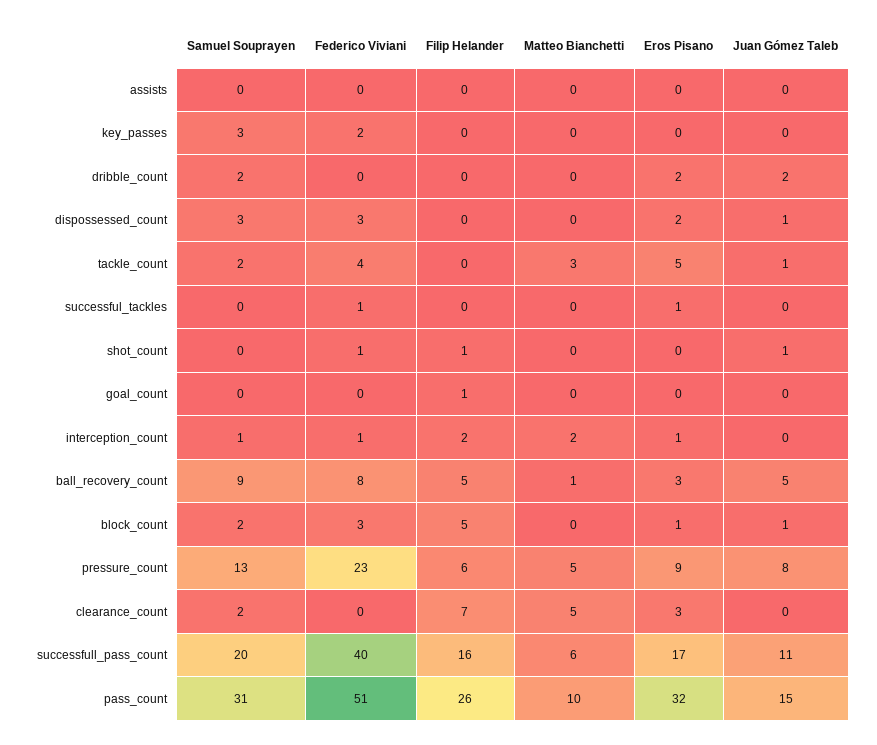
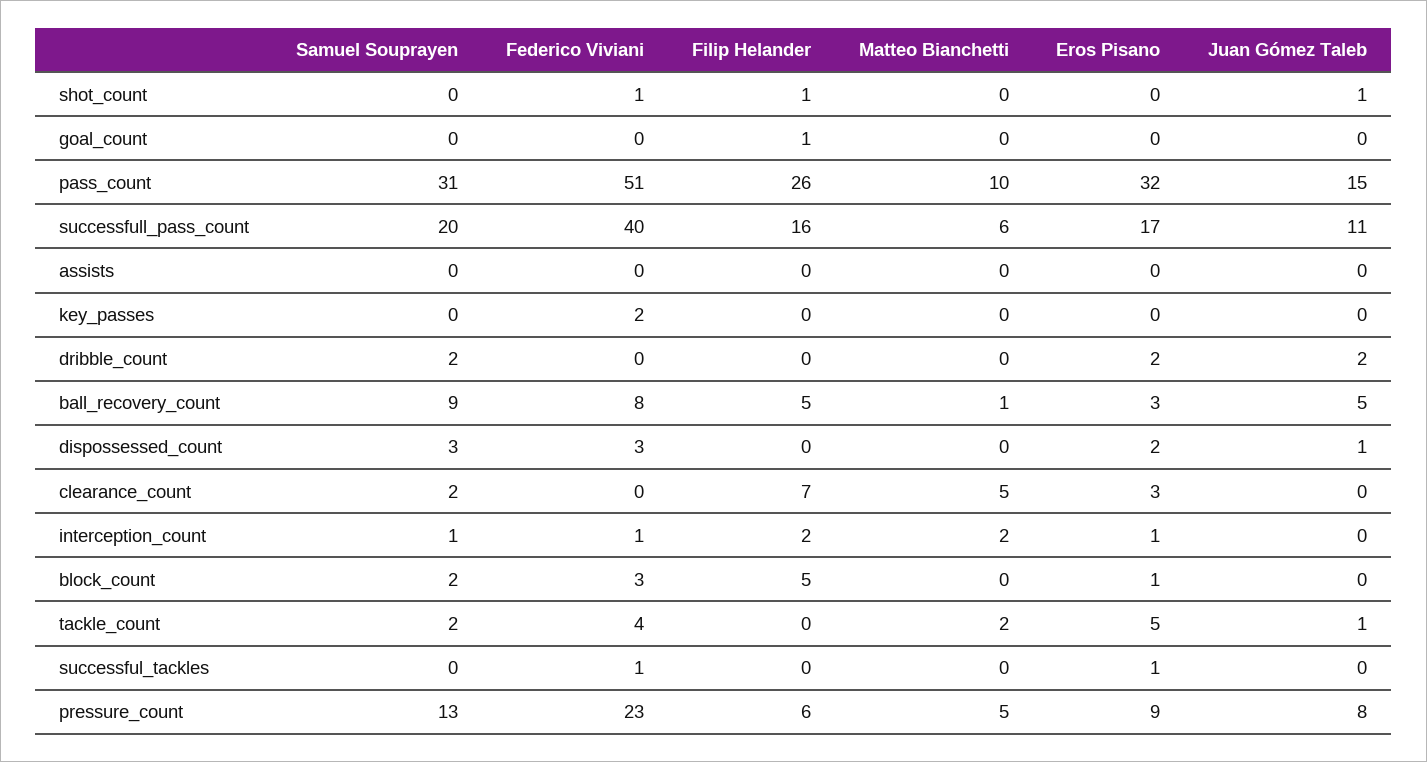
  {
    "Samuel Souprayen": {
      "assists": 0,
-     "key_passes": 3,
+     "key_passes": 0,
      "dribble_count": 2,
      "dispossessed_count": 3,
      "tackle_count": 2,
      "successful_tackles": 0,
      "shot_count": 0,
      "goal_count": 0,
      "interception_count": 1,
      "ball_recovery_count": 9,
      "block_count": 2,
      "pressure_count": 13,
      "clearance_count": 2,
      "successfull_pass_count": 20,
      "pass_count": 31
    },
    "Federico Viviani": {
      "assists": 0,
      "key_passes": 2,
      "dribble_count": 0,
      "dispossessed_count": 3,
      "tackle_count": 4,
      "successful_tackles": 1,
      "shot_count": 1,
      "goal_count": 0,
      "interception_count": 1,
      "ball_recovery_count": 8,
      "block_count": 3,
      "pressure_count": 23,
      "clearance_count": 0,
      "successfull_pass_count": 40,
      "pass_count": 51
    },
    "Filip Helander": {
      "assists": 0,
      "key_passes": 0,
      "dribble_count": 0,
      "dispossessed_count": 0,
      "tackle_count": 0,
      "successful_tackles": 0,
      "shot_count": 1,
      "goal_count": 1,
      "interception_count": 2,
      "ball_recovery_count": 5,
      "block_count": 5,
      "pressure_count": 6,
      "clearance_count": 7,
      "successfull_pass_count": 16,
      "pass_count": 26
    },
    "Matteo Bianchetti": {
      "assists": 0,
      "key_passes": 0,
      "dribble_count": 0,
      "dispossessed_count": 0,
-     "tackle_count": 3,
+     "tackle_count": 2,
      "successful_tackles": 0,
      "shot_count": 0,
      "goal_count": 0,
      "interception_count": 2,
      "ball_recovery_count": 1,
      "block_count": 0,
      "pressure_count": 5,
      "clearance_count": 5,
      "successfull_pass_count": 6,
      "pass_count": 10
    },
    "Eros Pisano": {
      "assists": 0,
      "key_passes": 0,
      "dribble_count": 2,
      "dispossessed_count": 2,
      "tackle_count": 5,
      "successful_tackles": 1,
      "shot_count": 0,
      "goal_count": 0,
      "interception_count": 1,
      "ball_recovery_count": 3,
      "block_count": 1,
      "pressure_count": 9,
      "clearance_count": 3,
      "successfull_pass_count": 17,
      "pass_count": 32
    },
    "Juan Gómez Taleb": {
      "assists": 0,
      "key_passes": 0,
      "dribble_count": 2,
      "dispossessed_count": 1,
      "tackle_count": 1,
      "successful_tackles": 0,
      "shot_count": 1,
      "goal_count": 0,
      "interception_count": 0,
      "ball_recovery_count": 5,
-     "block_count": 1,
+     "block_count": 0,
      "pressure_count": 8,
      "clearance_count": 0,
      "successfull_pass_count": 11,
      "pass_count": 15
    }
  }

